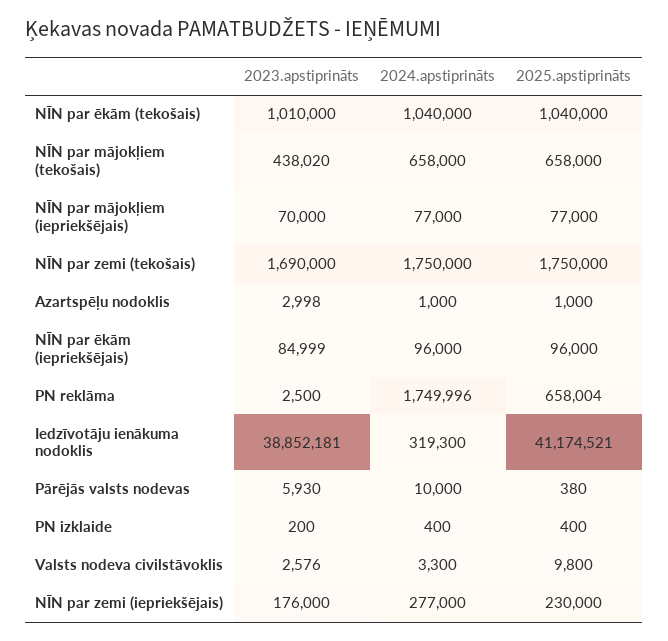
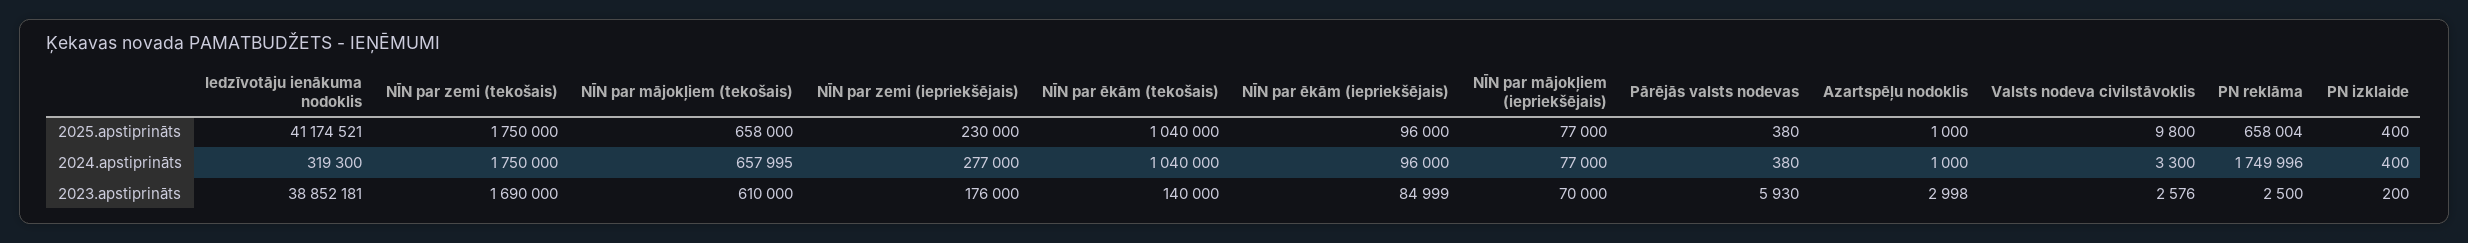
  {
    "2023.apstiprināts": {
-     "NĪN par ēkām (tekošais)": 1010000,
+     "NĪN par ēkām (tekošais)": 140000,
-     "NĪN par mājokļiem (tekošais)": 438020,
+     "NĪN par mājokļiem (tekošais)": 610000,
      "NĪN par mājokļiem (iepriekšējais)": 70000,
      "NĪN par zemi (tekošais)": 1690000,
      "Azartspēļu nodoklis": 2998,
      "NĪN par ēkām (iepriekšējais)": 84999,
      "PN reklāma": 2500,
      "Iedzīvotāju ienākuma nodoklis": 38852181,
      "Pārējās valsts nodevas": 5930,
      "PN izklaide": 200,
      "Valsts nodeva civilstāvoklis": 2576,
      "NĪN par zemi (iepriekšējais)": 176000
    },
    "2024.apstiprināts": {
      "NĪN par ēkām (tekošais)": 1040000,
-     "NĪN par mājokļiem (tekošais)": 658000,
+     "NĪN par mājokļiem (tekošais)": 657995,
      "NĪN par mājokļiem (iepriekšējais)": 77000,
      "NĪN par zemi (tekošais)": 1750000,
      "Azartspēļu nodoklis": 1000,
      "NĪN par ēkām (iepriekšējais)": 96000,
      "PN reklāma": 1749996,
      "Iedzīvotāju ienākuma nodoklis": 319300,
-     "Pārējās valsts nodevas": 10000,
+     "Pārējās valsts nodevas": 380,
      "PN izklaide": 400,
      "Valsts nodeva civilstāvoklis": 3300,
      "NĪN par zemi (iepriekšējais)": 277000
    },
    "2025.apstiprināts": {
      "NĪN par ēkām (tekošais)": 1040000,
      "NĪN par mājokļiem (tekošais)": 658000,
      "NĪN par mājokļiem (iepriekšējais)": 77000,
      "NĪN par zemi (tekošais)": 1750000,
      "Azartspēļu nodoklis": 1000,
      "NĪN par ēkām (iepriekšējais)": 96000,
      "PN reklāma": 658004,
      "Iedzīvotāju ienākuma nodoklis": 41174521,
      "Pārējās valsts nodevas": 380,
      "PN izklaide": 400,
      "Valsts nodeva civilstāvoklis": 9800,
      "NĪN par zemi (iepriekšējais)": 230000
    }
  }

